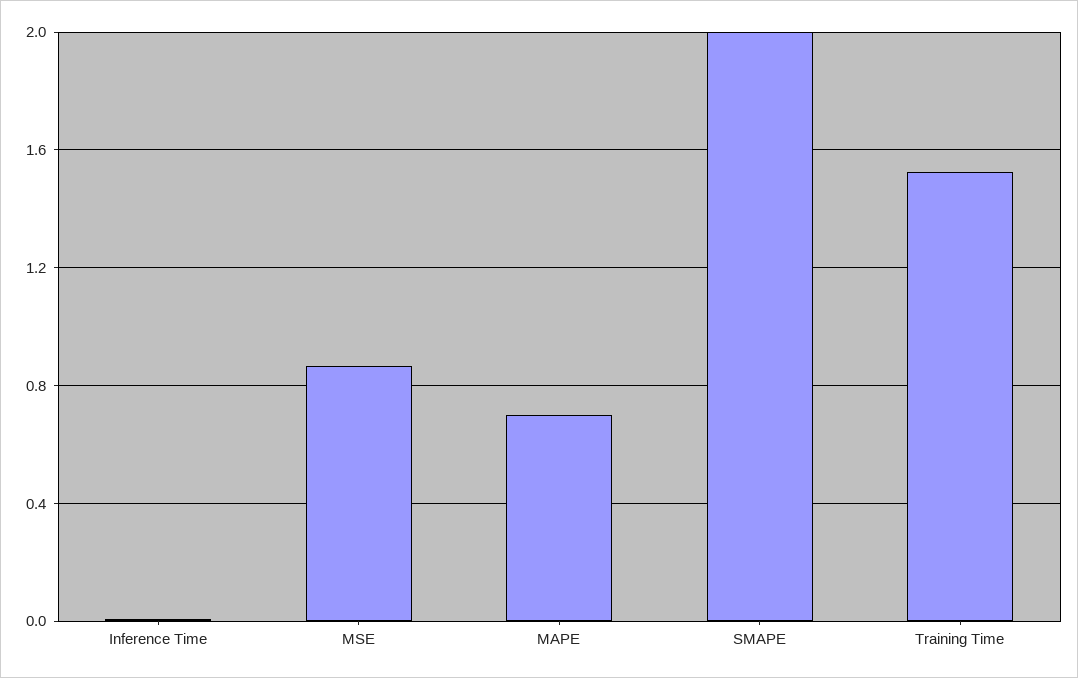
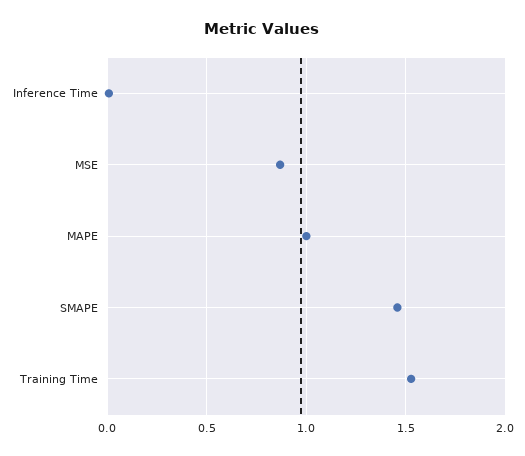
  {
    "Inference Time": 0,
    "MSE": 0.85,
-   "MAPE": 0.7,
+   "MAPE": 1,
-   "SMAPE": 2,
+   "SMAPE": 1.45,
    "Training Time": 1.55
  }

